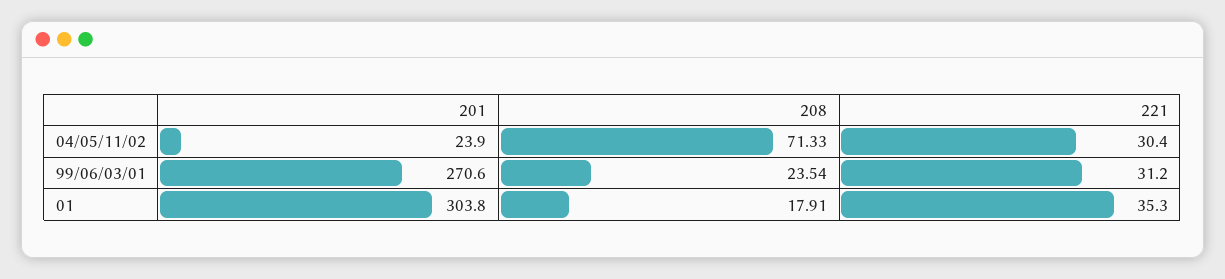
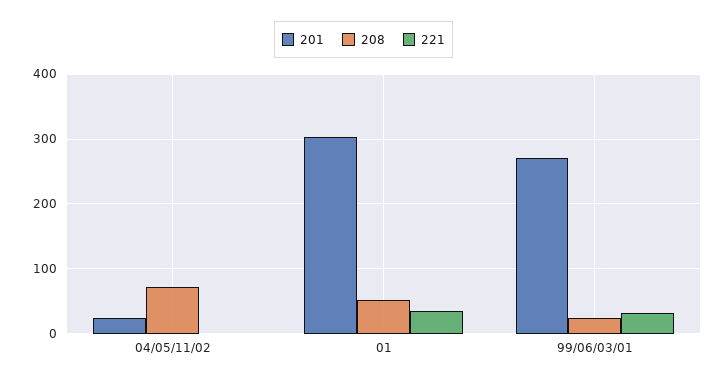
  {
    "201": {
      "04/05/11/02": 23.9,
      "99/06/03/01": 270.6,
      "01": 303.8
    },
    "208": {
      "04/05/11/02": 71.33,
      "99/06/03/01": 23.54,
-     "01": 17.91
+     "01": 50
    },
    "221": {
-     "04/05/11/02": 30.4,
+     "04/05/11/02": 0,
      "99/06/03/01": 31.2,
      "01": 35.3
    }
  }

